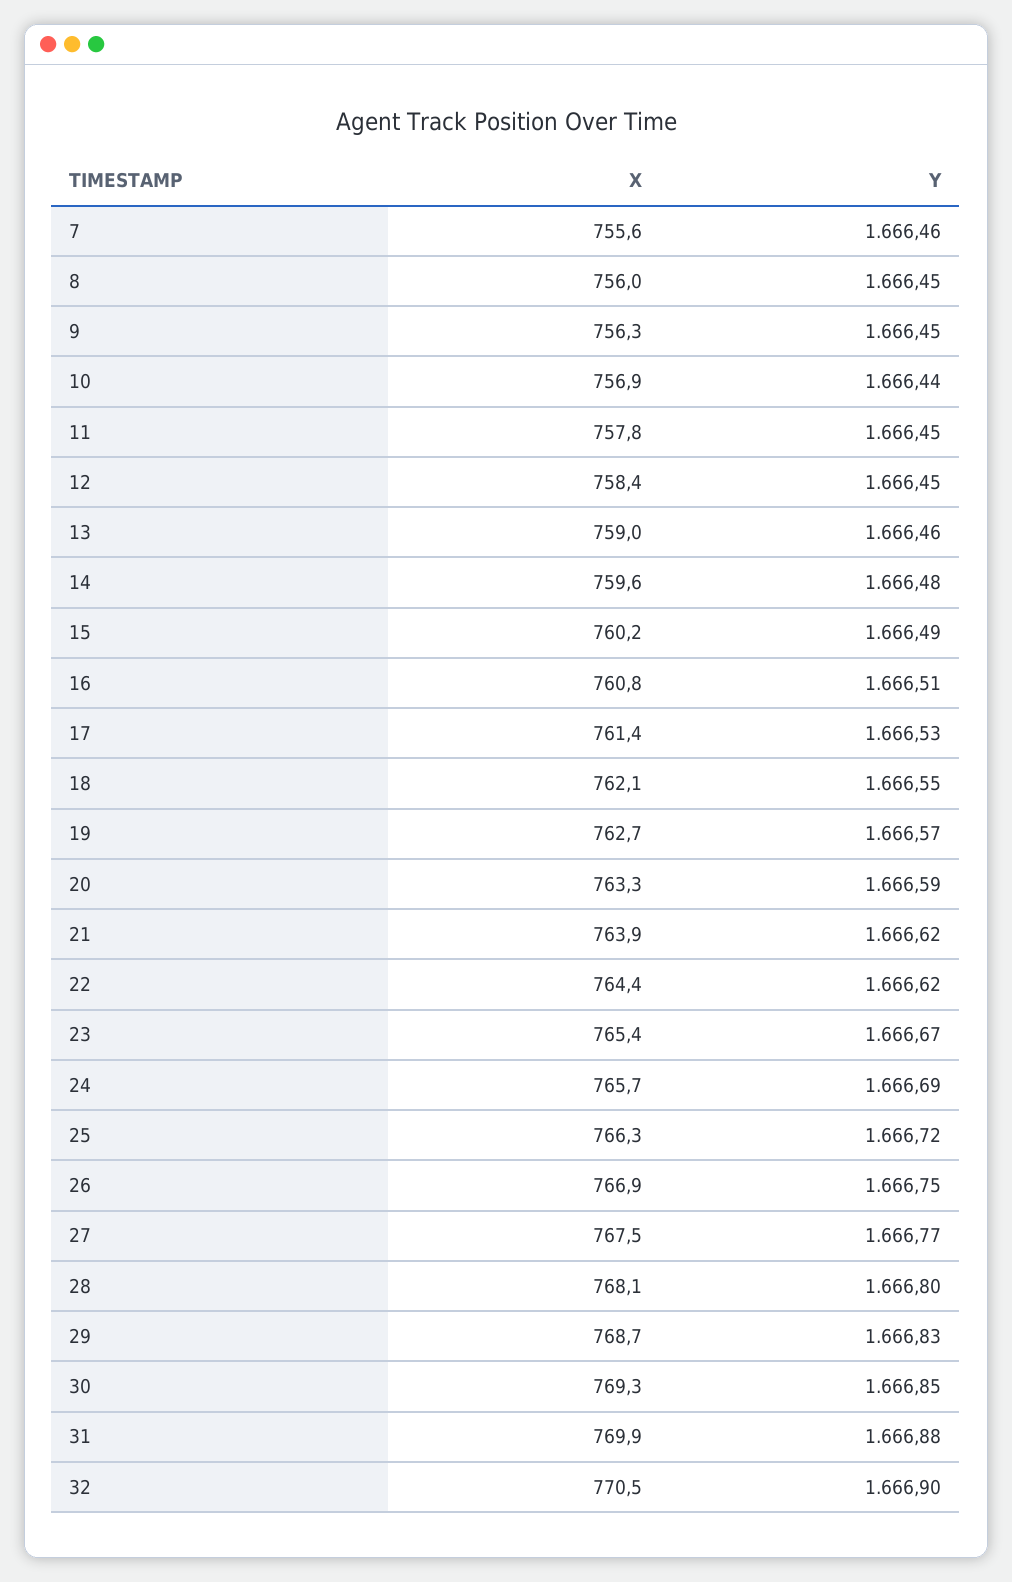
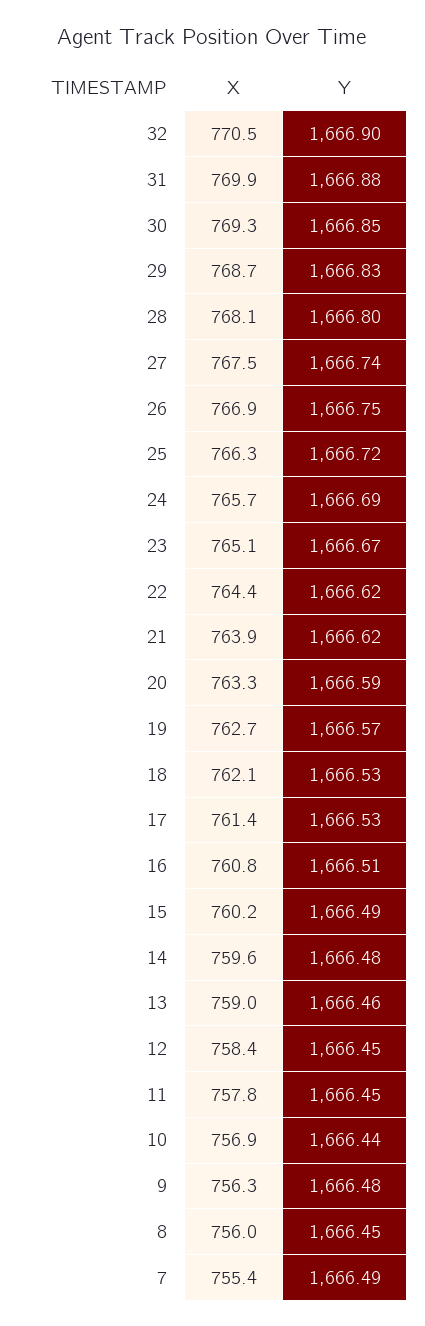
  {
    "X": {
-     "7": 755.6,
+     "7": 755.4,
      "8": 756,
      "9": 756.3,
      "10": 756.9,
      "11": 757.8,
      "12": 758.4,
      "13": 759,
      "14": 759.6,
      "15": 760.2,
      "16": 760.8,
      "17": 761.4,
      "18": 762.1,
      "19": 762.7,
      "20": 763.3,
      "21": 763.9,
      "22": 764.4,
-     "23": 765.4,
+     "23": 765.1,
      "24": 765.7,
      "25": 766.3,
      "26": 766.9,
      "27": 767.5,
      "28": 768.1,
      "29": 768.7,
      "30": 769.3,
      "31": 769.9,
      "32": 770.5
    },
    "Y": {
-     "7": 1666.46,
+     "7": 1666.49,
      "8": 1666.45,
-     "9": 1666.45,
+     "9": 1666.48,
      "10": 1666.44,
      "11": 1666.45,
      "12": 1666.45,
      "13": 1666.46,
      "14": 1666.48,
      "15": 1666.49,
      "16": 1666.51,
      "17": 1666.53,
-     "18": 1666.55,
+     "18": 1666.53,
      "19": 1666.57,
      "20": 1666.59,
      "21": 1666.62,
      "22": 1666.62,
      "23": 1666.67,
      "24": 1666.69,
      "25": 1666.72,
      "26": 1666.75,
-     "27": 1666.77,
+     "27": 1666.74,
      "28": 1666.8,
      "29": 1666.83,
      "30": 1666.85,
      "31": 1666.88,
      "32": 1666.9
    }
  }

